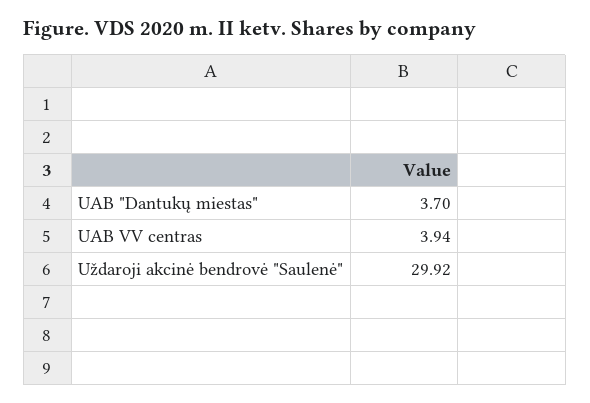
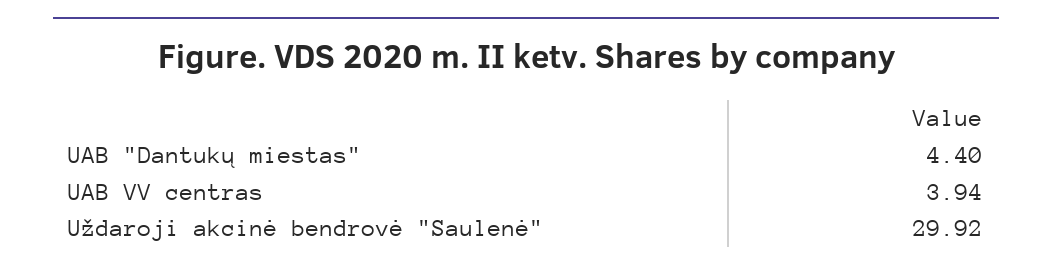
  {
-   "UAB \"Dantukų miestas\"": 3.7,
+   "UAB \"Dantukų miestas\"": 4.4,
    "UAB VV centras": 3.94,
    "Uždaroji akcinė bendrovė \"Saulenė\"": 29.92
  }

